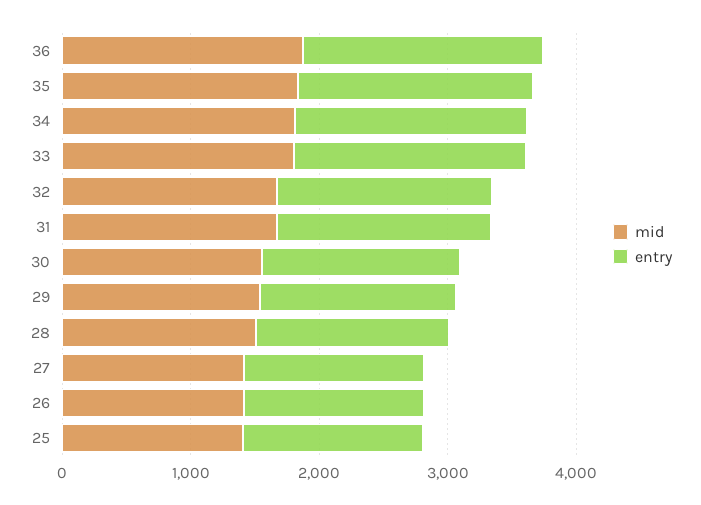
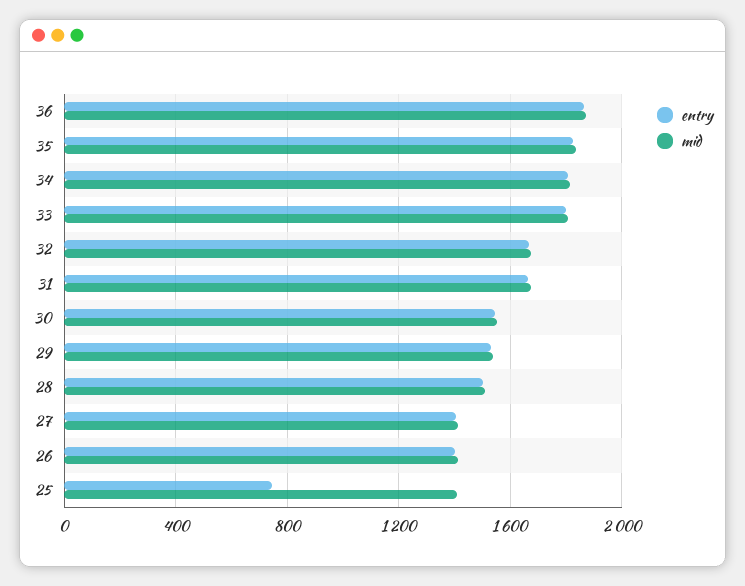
  {
    "mid": {
      "36": 1850,
      "35": 1850,
      "34": 1800,
      "33": 1800,
      "32": 1700,
      "31": 1650,
      "30": 1550,
      "29": 1550,
      "28": 1500,
      "27": 1400,
      "26": 1400,
      "25": 1400
    },
    "entry": {
      "36": 1850,
      "35": 1850,
      "34": 1800,
      "33": 1800,
      "32": 1650,
      "31": 1650,
      "30": 1550,
      "29": 1550,
      "28": 1500,
      "27": 1400,
      "26": 1400,
-     "25": 1400
+     "25": 750
    }
  }

